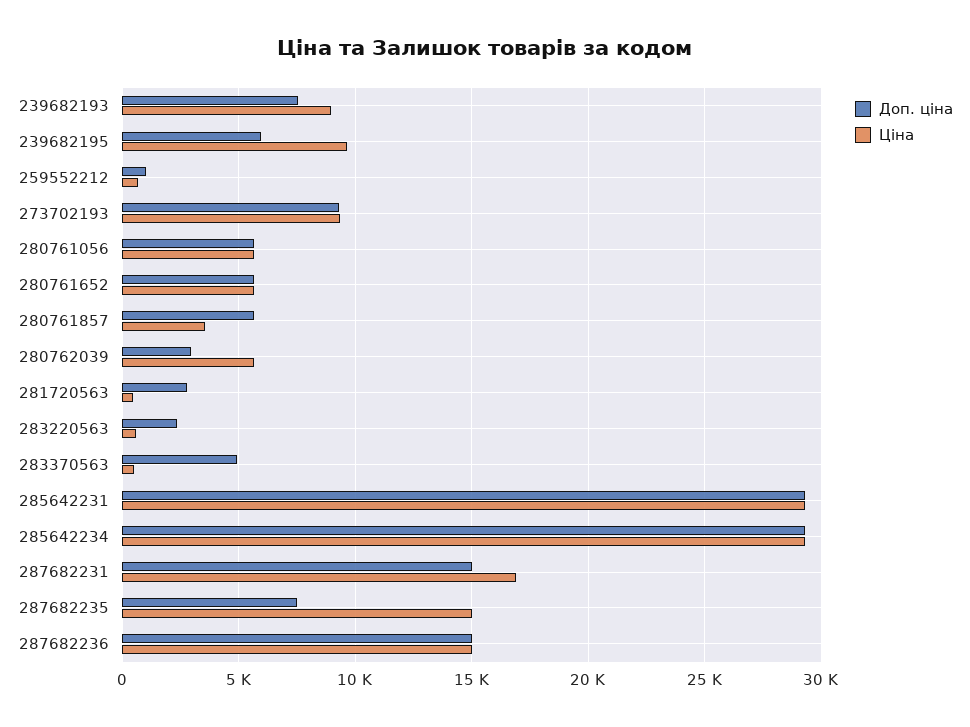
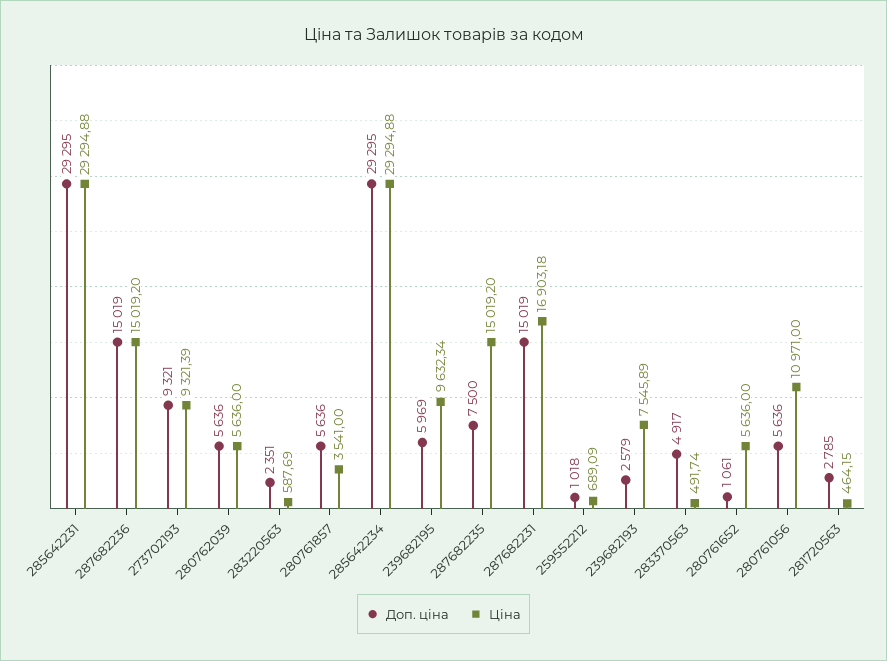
  {
    "Доп. ціна": {
-     "239682193": 7500,
+     "239682193": 2579,
      "239682195": 5969,
      "259552212": 1018,
      "273702193": 9321,
      "280761056": 5636,
-     "280761652": 5500,
+     "280761652": 1061,
      "280761857": 5636,
-     "280762039": 3000,
+     "280762039": 5636,
      "281720563": 2785,
      "283220563": 2351,
      "283370563": 4917,
      "285642231": 29295,
      "285642234": 29295,
      "287682231": 15019,
      "287682235": 7500,
      "287682236": 15019
    },
    "Ціна": {
-     "239682193": 9000,
+     "239682193": 7545.89,
      "239682195": 9632.34,
      "259552212": 689.09,
      "273702193": 9321.39,
-     "280761056": 5500,
+     "280761056": 10971,
      "280761652": 5636,
      "280761857": 3541,
      "280762039": 5636,
      "281720563": 464.15,
      "283220563": 587.69,
      "283370563": 491.74,
      "285642231": 29294.88,
      "285642234": 29294.88,
      "287682231": 16903.18,
      "287682235": 15019.2,
      "287682236": 15019.2
    }
  }

